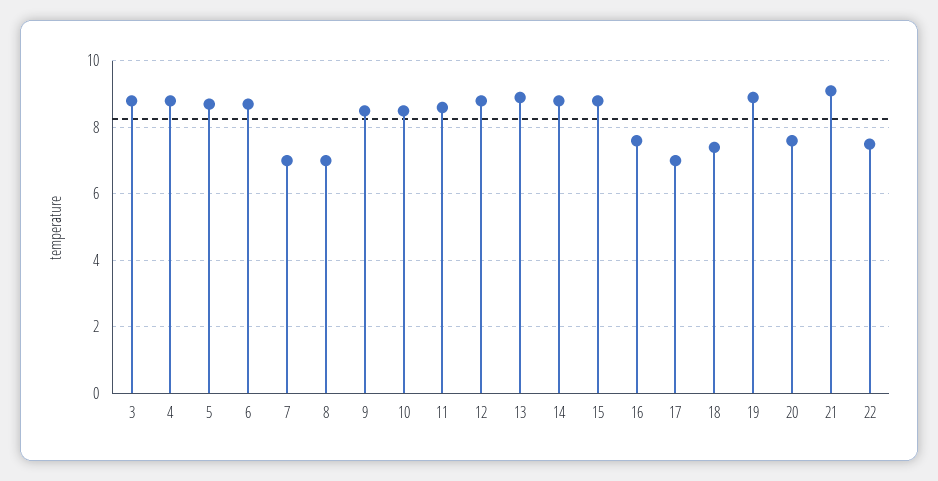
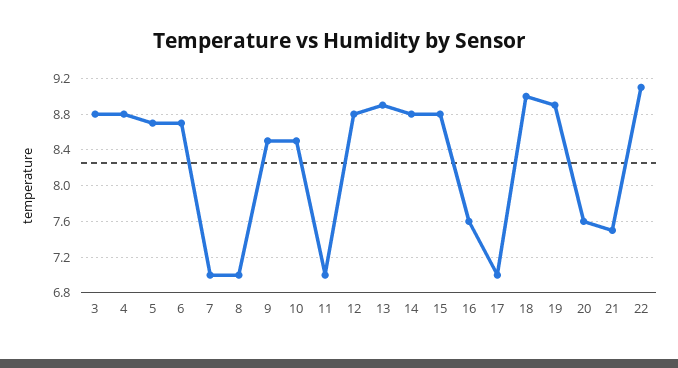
  {
    "3": 8.8,
    "4": 8.8,
    "5": 8.7,
    "6": 8.7,
    "7": 7,
    "8": 7,
    "9": 8.5,
    "10": 8.5,
-   "11": 8.5,
+   "11": 7,
    "12": 8.8,
    "13": 8.9,
    "14": 8.8,
    "15": 8.8,
    "16": 7.6,
    "17": 7,
-   "18": 7.5,
+   "18": 9,
    "19": 8.9,
    "20": 7.6,
-   "21": 9,
+   "21": 7.5,
-   "22": 7.5
+   "22": 9.1
  }

